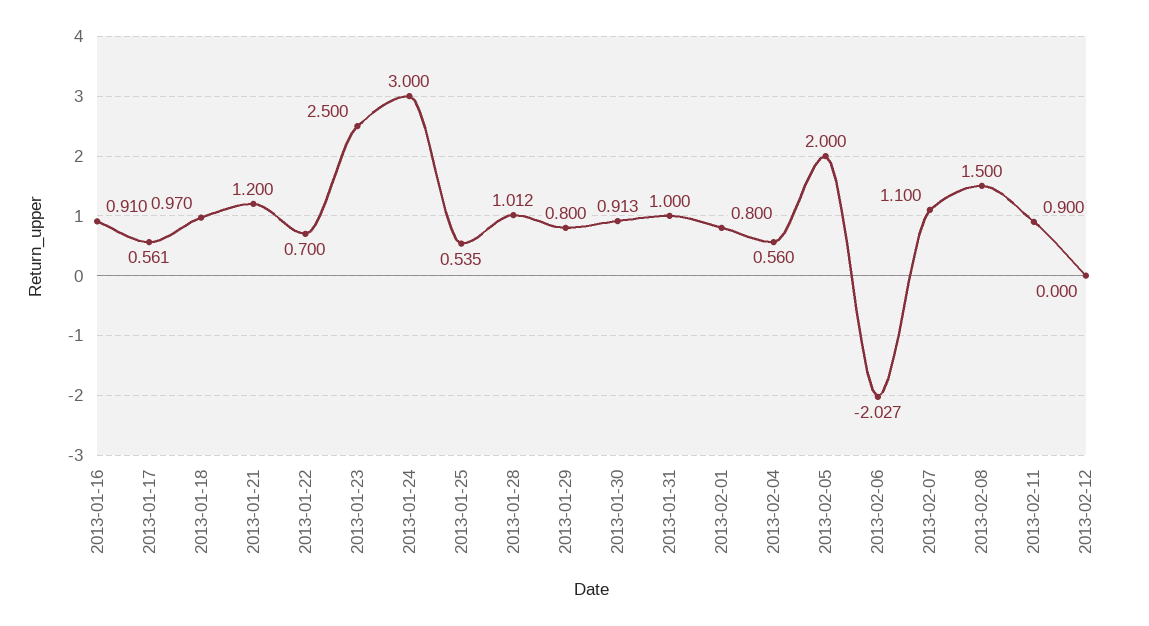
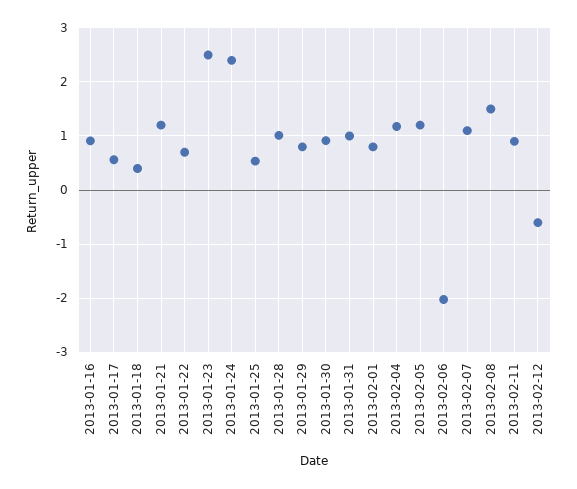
  {
    "2013-01-16": 0.91,
    "2013-01-17": 0.561,
-   "2013-01-18": 0.97,
+   "2013-01-18": 0.4,
    "2013-01-21": 1.2,
    "2013-01-22": 0.7,
    "2013-01-23": 2.5,
-   "2013-01-24": 3,
+   "2013-01-24": 2.4,
    "2013-01-25": 0.535,
    "2013-01-28": 1.012,
    "2013-01-29": 0.8,
    "2013-01-30": 0.913,
    "2013-01-31": 1,
    "2013-02-01": 0.8,
-   "2013-02-04": 0.56,
+   "2013-02-04": 1.2,
-   "2013-02-05": 2,
+   "2013-02-05": 1.2,
    "2013-02-06": -2.027,
    "2013-02-07": 1.1,
    "2013-02-08": 1.5,
    "2013-02-11": 0.9,
-   "2013-02-12": 0
+   "2013-02-12": -0.6
  }

